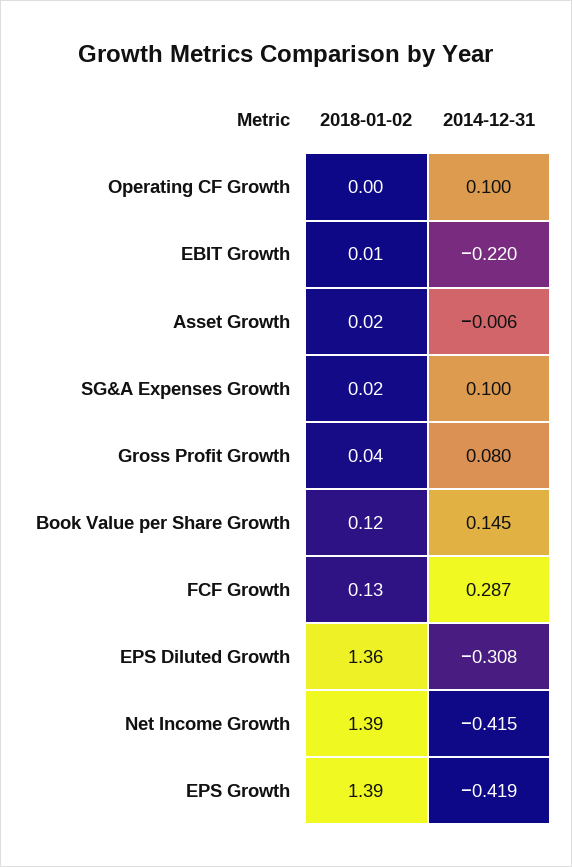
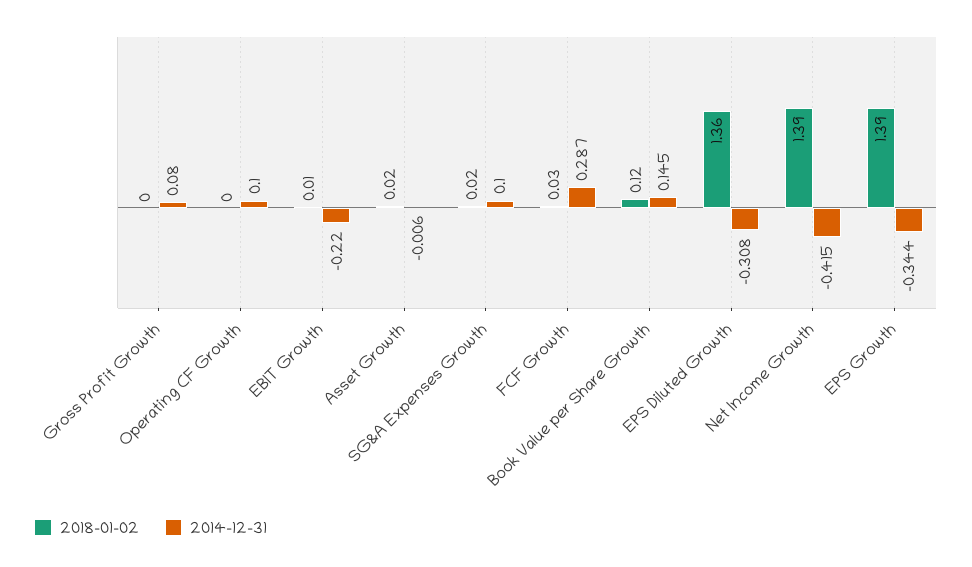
  {
    "2018-01-02": {
      "Operating CF Growth": 0,
      "EBIT Growth": 0.01,
      "Asset Growth": 0.02,
      "SG&A Expenses Growth": 0.02,
-     "Gross Profit Growth": 0.04,
+     "Gross Profit Growth": 0,
      "Book Value per Share Growth": 0.12,
-     "FCF Growth": 0.13,
+     "FCF Growth": 0.03,
      "EPS Diluted Growth": 1.36,
      "Net Income Growth": 1.39,
      "EPS Growth": 1.39
    },
    "2014-12-31": {
      "Operating CF Growth": 0.1,
      "EBIT Growth": -0.22,
      "Asset Growth": -0.006,
      "SG&A Expenses Growth": 0.1,
      "Gross Profit Growth": 0.08,
      "Book Value per Share Growth": 0.145,
      "FCF Growth": 0.287,
      "EPS Diluted Growth": -0.308,
      "Net Income Growth": -0.415,
-     "EPS Growth": -0.419
+     "EPS Growth": -0.344
    }
  }

